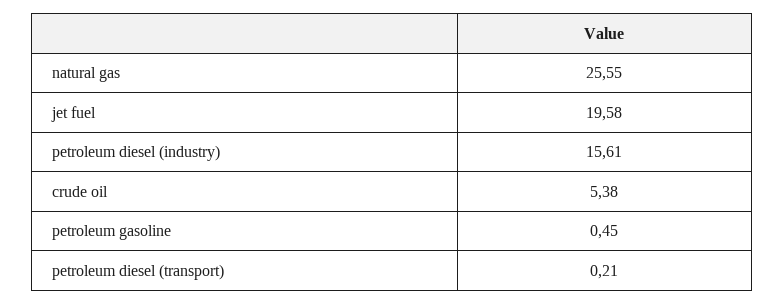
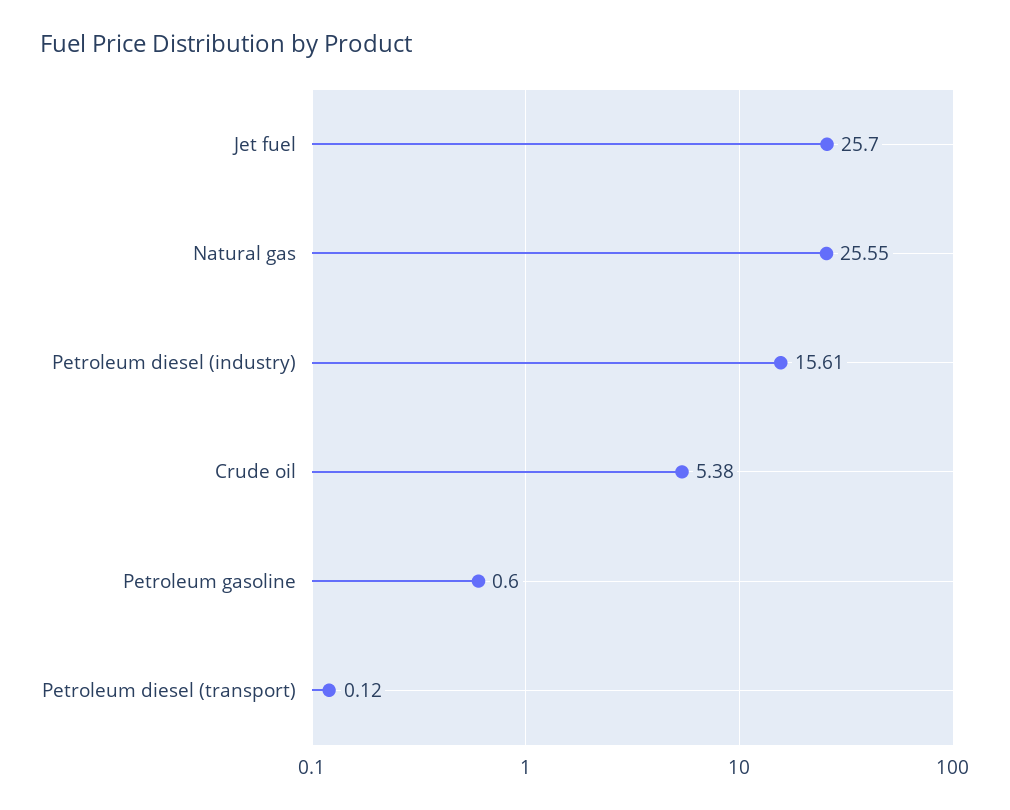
  {
    "natural gas": 25.55,
-   "jet fuel": 19.58,
+   "jet fuel": 25.7,
    "petroleum diesel (industry)": 15.61,
    "crude oil": 5.38,
-   "petroleum gasoline": 0.45,
+   "petroleum gasoline": 0.6,
-   "petroleum diesel (transport)": 0.21
+   "petroleum diesel (transport)": 0.12
  }

